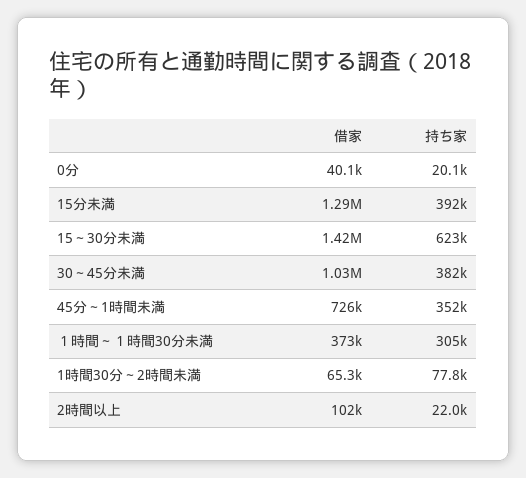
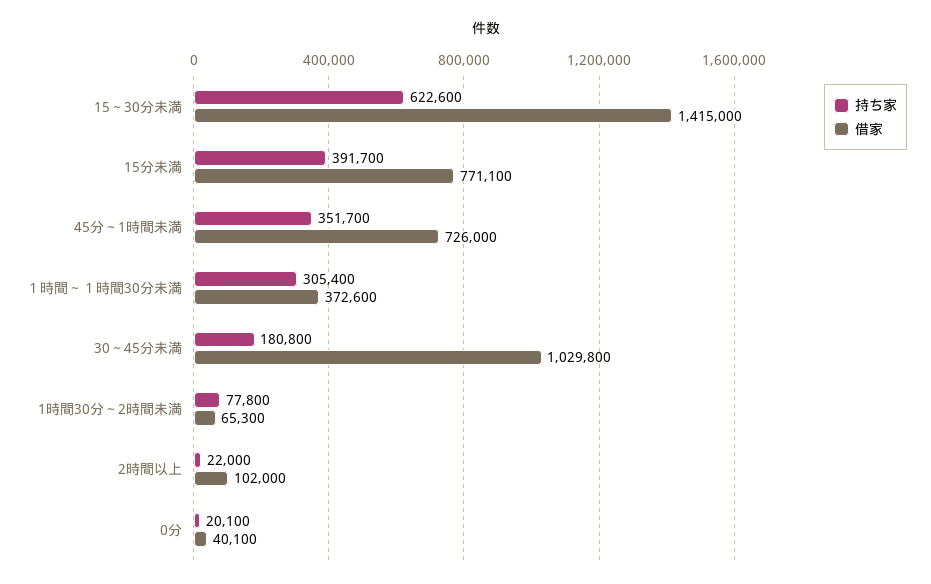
  {
    "借家": {
      "0分": 40100,
-     "15分未満": 1290000,
+     "15分未満": 771100,
      "15～30分未満": 1415000,
      "30～45分未満": 1029800,
      "45分～1時間未満": 726000,
      "１時間～１時間30分未満": 372600,
      "1時間30分～2時間未満": 65300,
      "2時間以上": 102000
    },
    "持ち家": {
      "0分": 20100,
      "15分未満": 391700,
      "15～30分未満": 622600,
-     "30～45分未満": 382000,
+     "30～45分未満": 180800,
      "45分～1時間未満": 351700,
      "１時間～１時間30分未満": 305400,
      "1時間30分～2時間未満": 77800,
      "2時間以上": 22000
    }
  }

